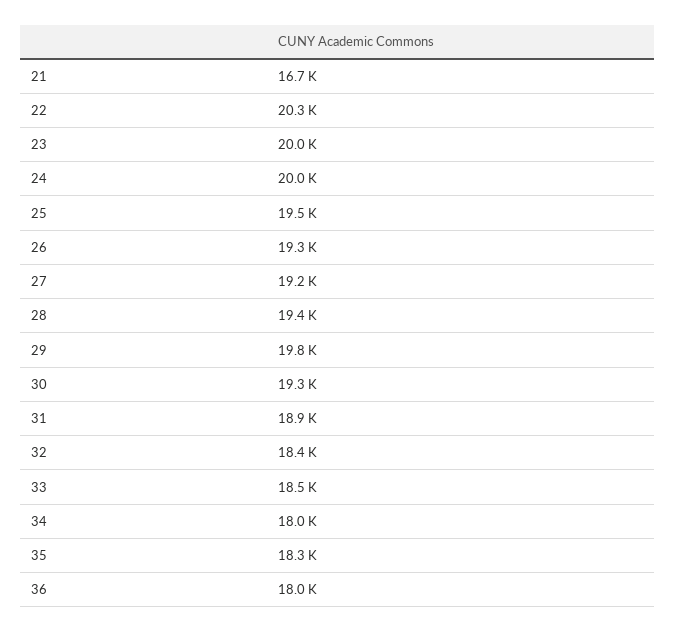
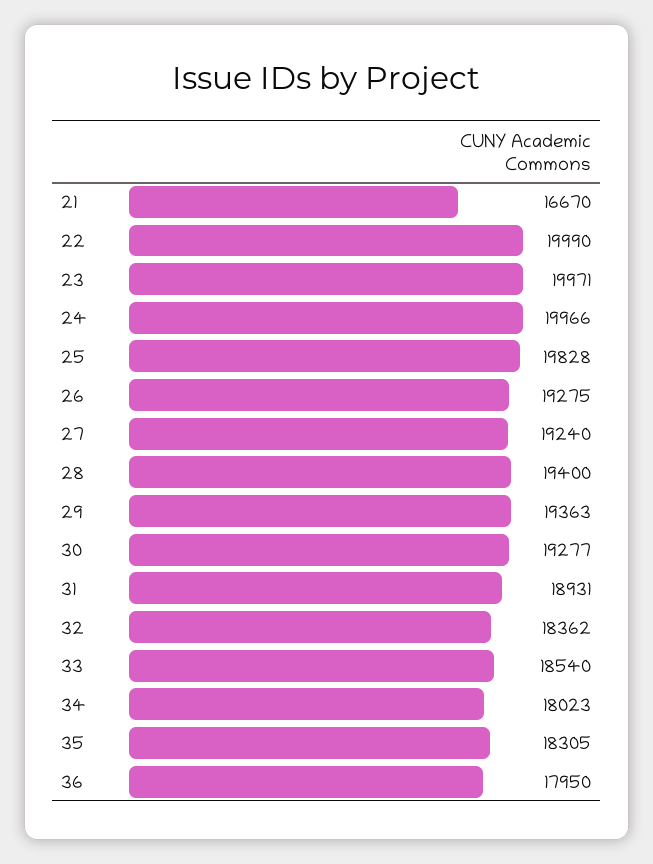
  {
    "21": 16670,
-   "22": 20300,
+   "22": 19990,
    "23": 19971,
    "24": 19966,
-   "25": 19500,
+   "25": 19828,
    "26": 19275,
    "27": 19240,
    "28": 19400,
-   "29": 19800,
+   "29": 19363,
    "30": 19277,
    "31": 18931,
    "32": 18362,
    "33": 18540,
    "34": 18023,
    "35": 18305,
    "36": 17950
  }

